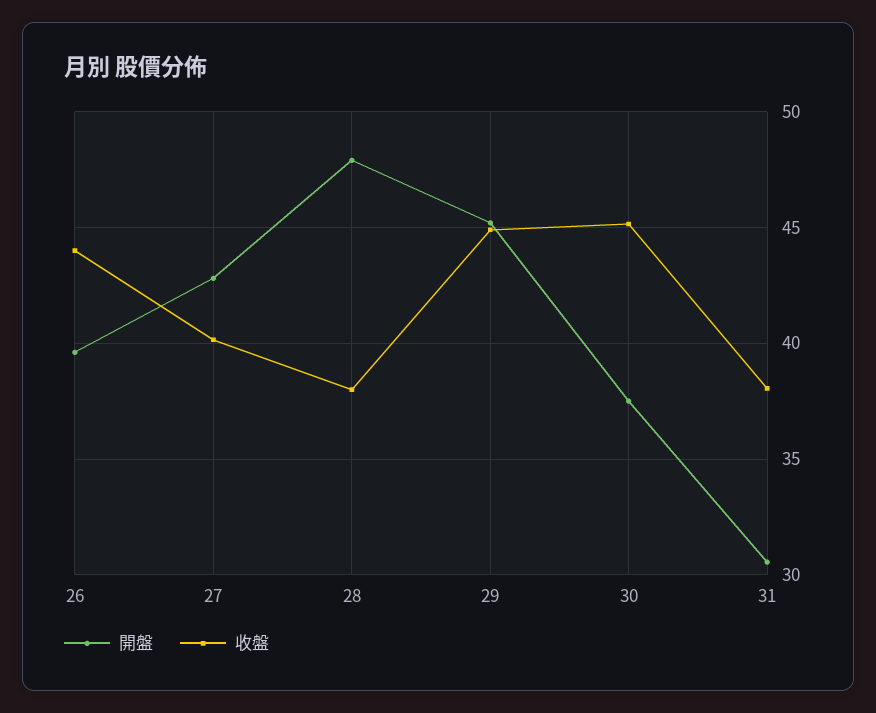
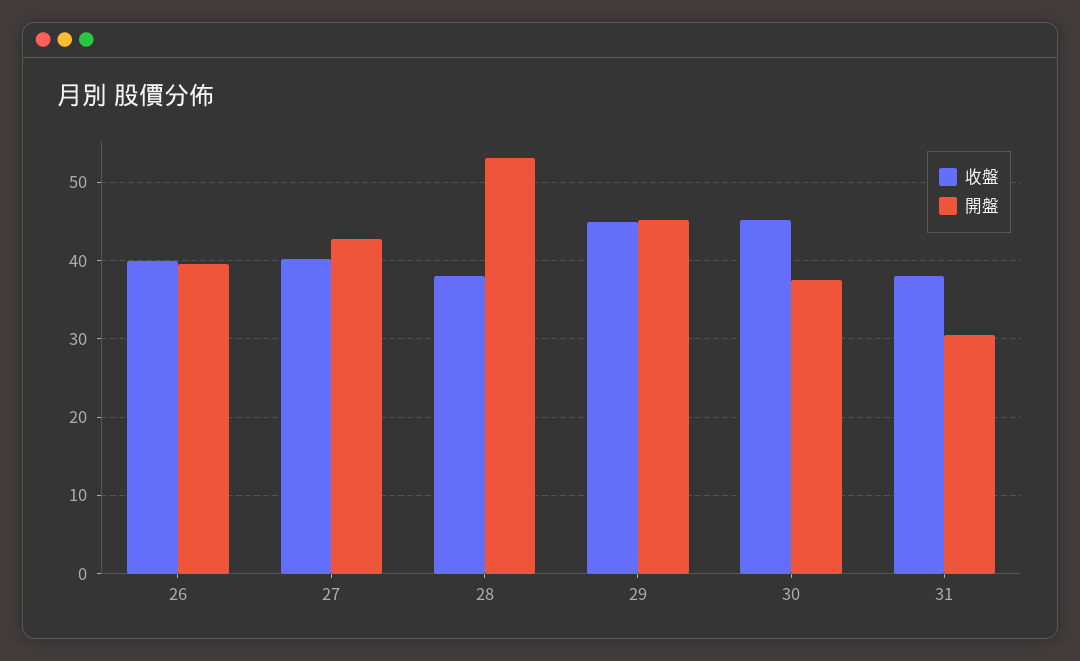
  {
    "開盤": {
      "26": 39.5,
      "27": 43,
-     "28": 48,
+     "28": 53,
      "29": 45,
      "30": 37.5,
      "31": 30.5
    },
    "收盤": {
-     "26": 44,
+     "26": 40,
      "27": 40,
      "28": 38,
      "29": 45,
      "30": 45,
      "31": 38
    }
  }

